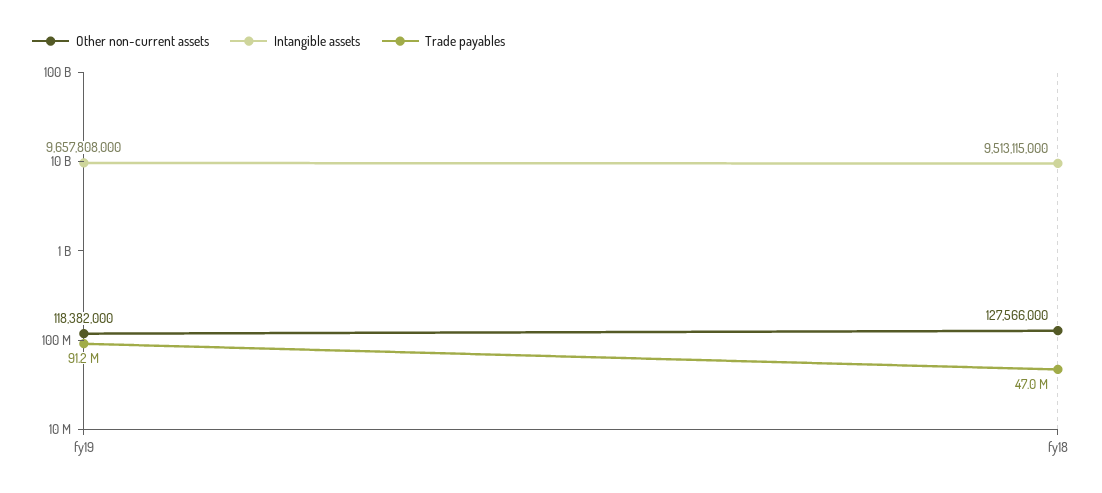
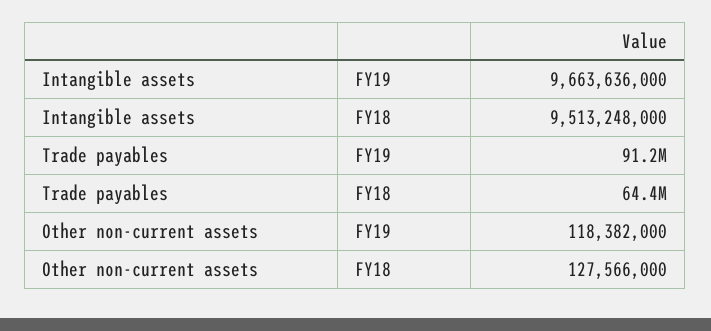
  {
    "Other non-current assets": {
      "fy19": 118382000,
      "fy18": 127566000
    },
    "Intangible assets": {
-     "fy19": 9657808000,
+     "fy19": 9663636000,
-     "fy18": 9513115000
+     "fy18": 9513248000
    },
    "Trade payables": {
      "fy19": 91200000,
-     "fy18": 47000000
+     "fy18": 64400000
    }
  }

